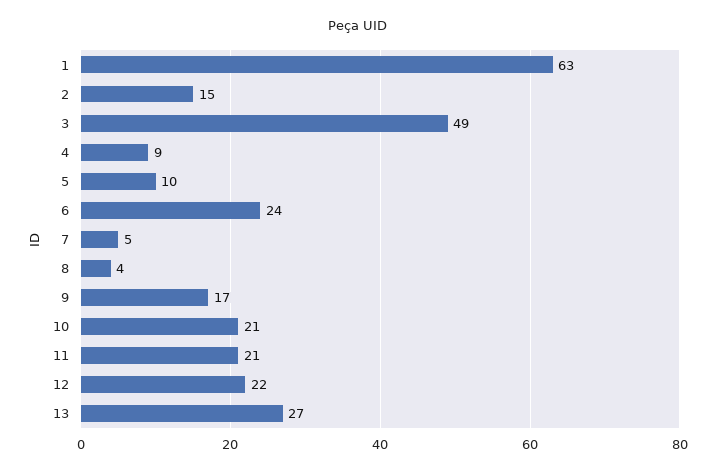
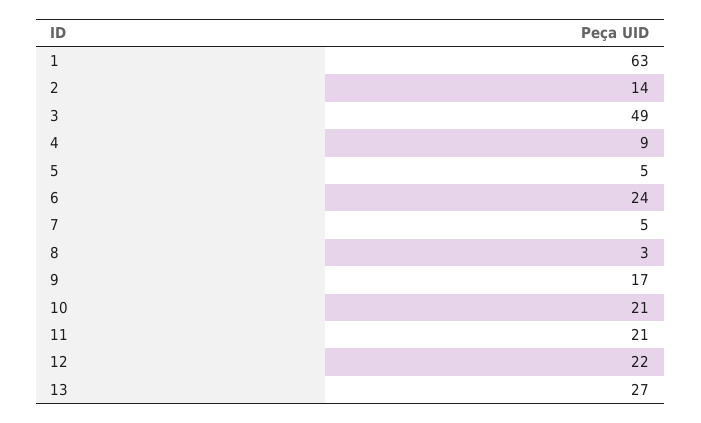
  {
    "1": 63,
-   "2": 15,
+   "2": 14,
    "3": 49,
    "4": 9,
-   "5": 10,
+   "5": 5,
    "6": 24,
    "7": 5,
-   "8": 4,
+   "8": 3,
    "9": 17,
    "10": 21,
    "11": 21,
    "12": 22,
    "13": 27
  }

